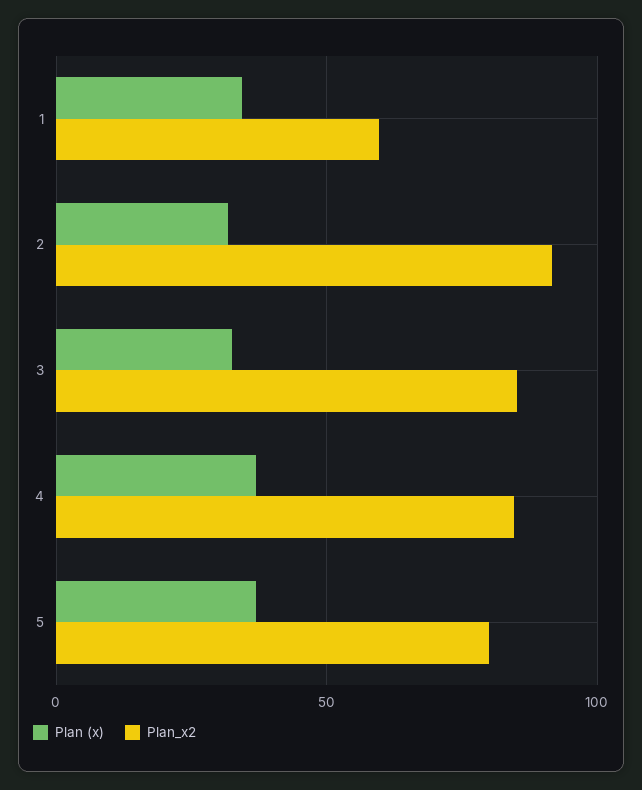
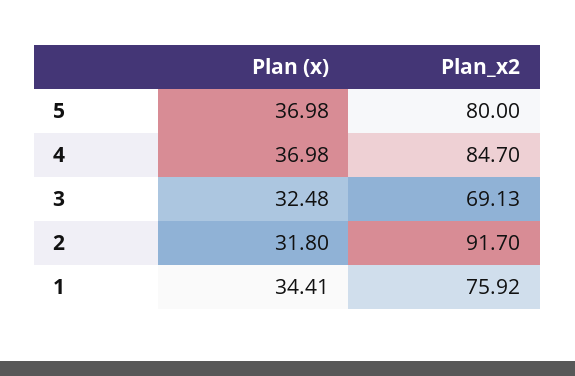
  {
    "Plan (x)": {
      "1": 34.41,
      "2": 31.8,
      "3": 32.48,
      "4": 36.98,
      "5": 36.98
    },
    "Plan_x2": {
-     "1": 60,
+     "1": 75.92,
      "2": 91.7,
-     "3": 85,
+     "3": 69.13,
      "4": 84.7,
      "5": 80
    }
  }

